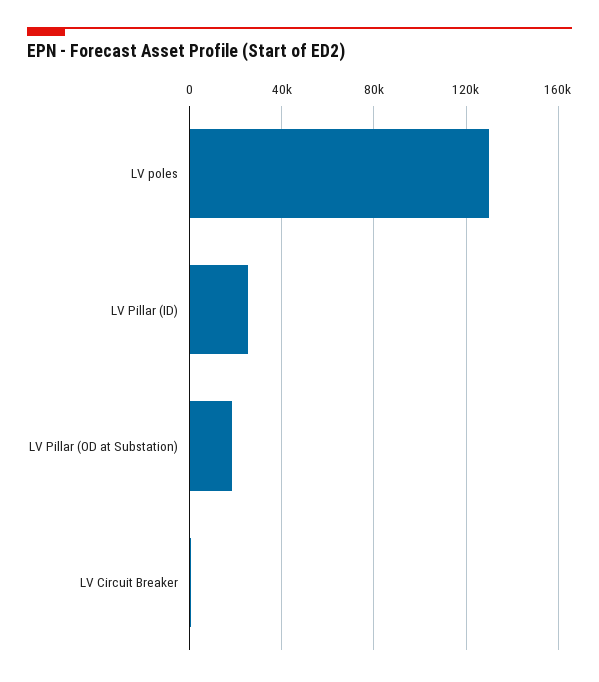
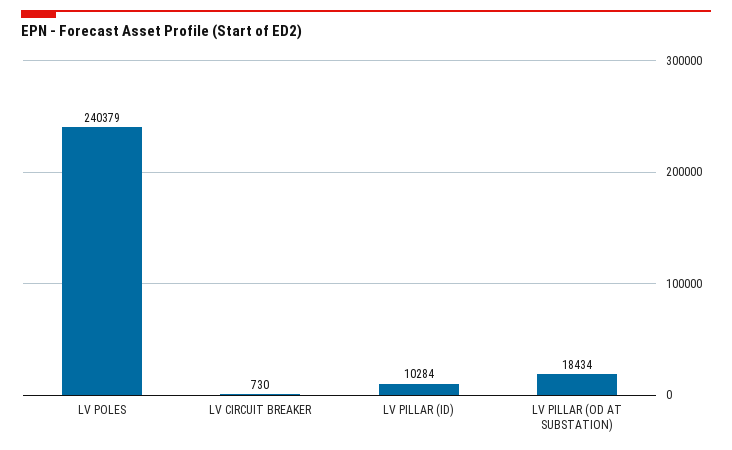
  {
-   "LV poles": 130000,
+   "LV poles": 240379,
-   "LV Pillar (ID)": 25000,
+   "LV Pillar (ID)": 10284,
    "LV Pillar (OD at Substation)": 18434,
    "LV Circuit Breaker": 730
  }

